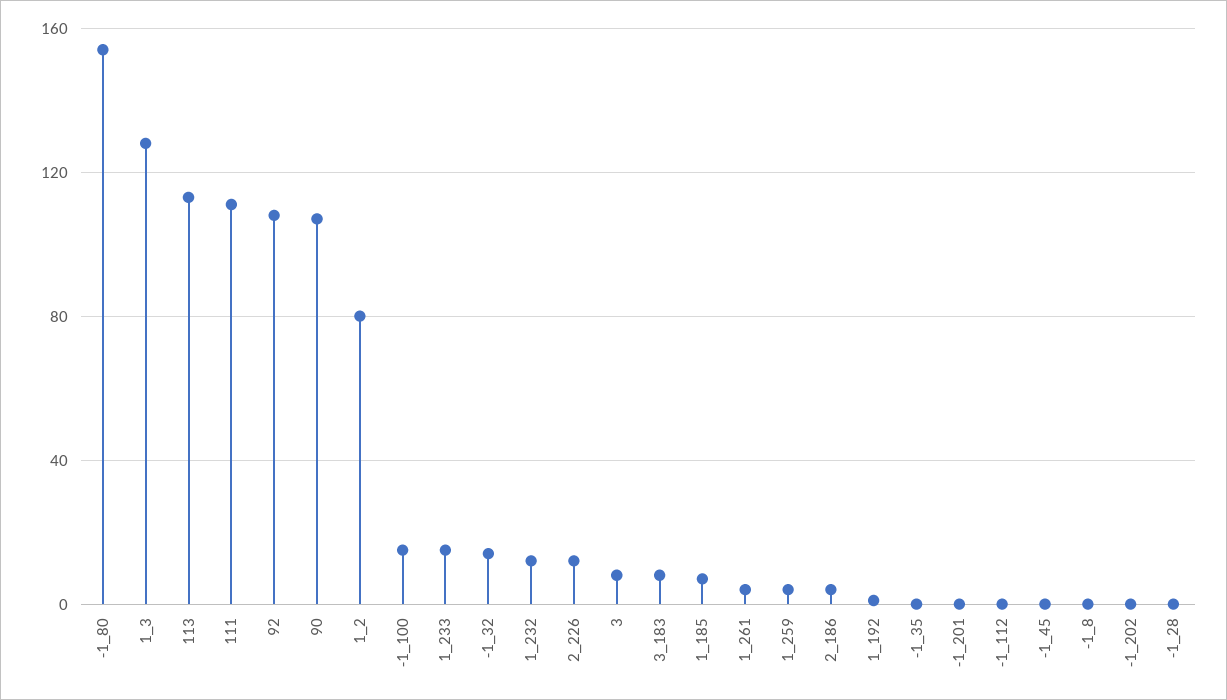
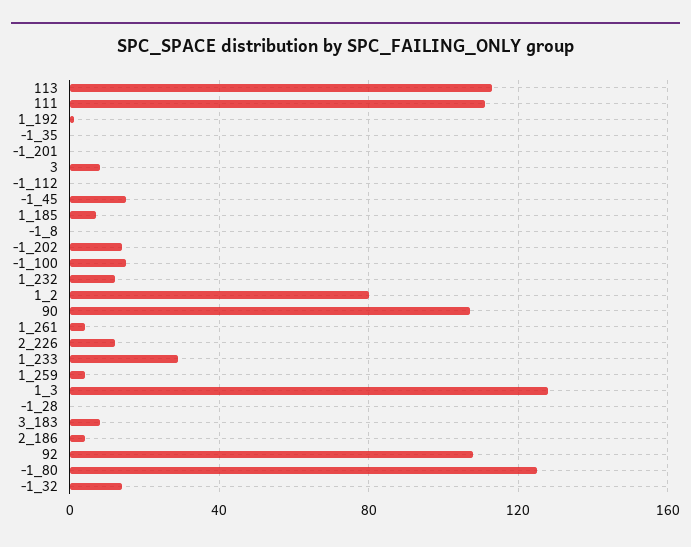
  {
-   "-1_80": 155,
+   "-1_80": 125,
    "1_3": 130,
    "113": 115,
    "111": 110,
    "92": 110,
    "90": 105,
    "1_2": 80,
    "-1_100": 15,
-   "1_233": 15,
+   "1_233": 30,
    "-1_32": 15,
    "1_232": 10,
    "2_226": 10,
    "3": 10,
    "3_183": 10,
    "1_185": 5,
    "1_261": 5,
    "1_259": 5,
    "2_186": 5,
    "1_192": 0,
    "-1_35": 0,
    "-1_201": 0,
    "-1_112": 0,
-   "-1_45": 0,
+   "-1_45": 15,
    "-1_8": 0,
-   "-1_202": 0,
+   "-1_202": 15,
    "-1_28": 0
  }

